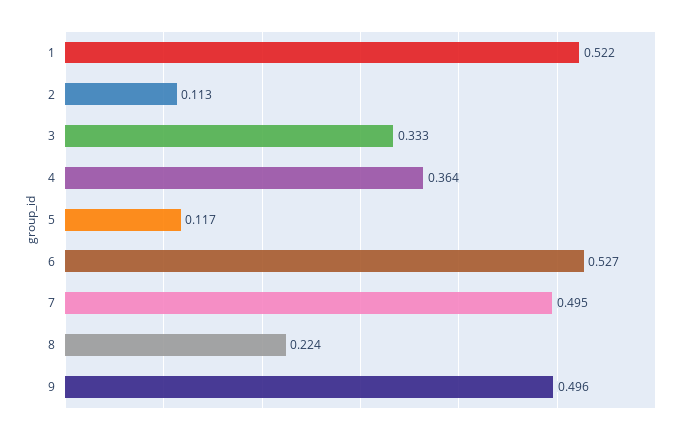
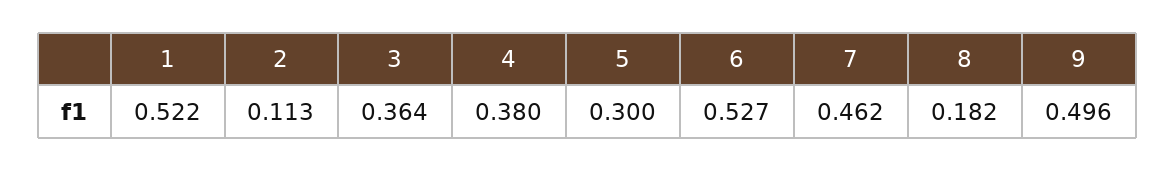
  {
    "1": 0.522,
    "2": 0.113,
-   "3": 0.333,
+   "3": 0.364,
-   "4": 0.364,
+   "4": 0.38,
-   "5": 0.117,
+   "5": 0.3,
    "6": 0.527,
-   "7": 0.495,
+   "7": 0.462,
-   "8": 0.224,
+   "8": 0.182,
    "9": 0.496
  }

